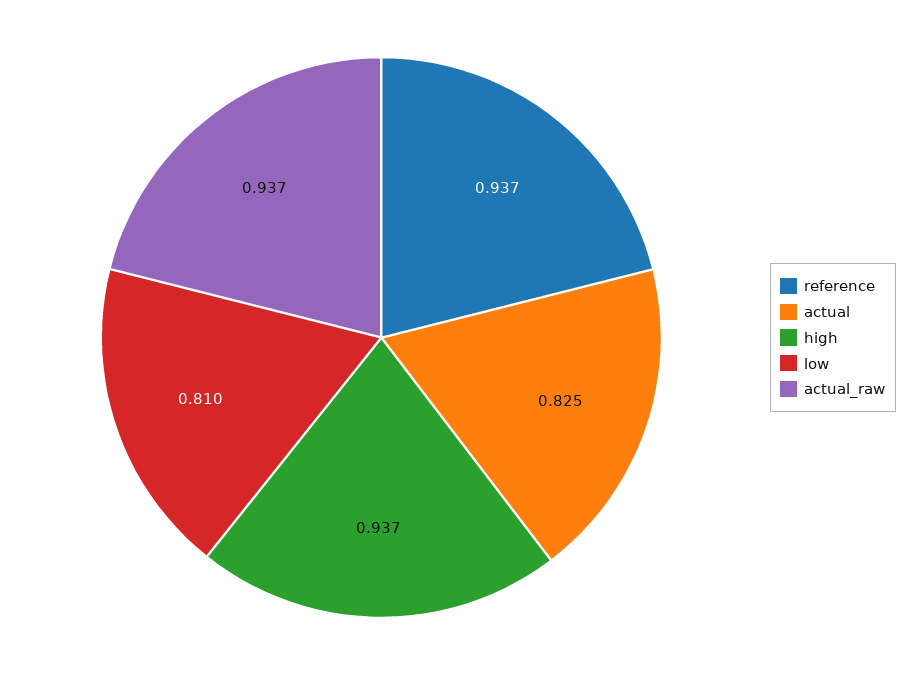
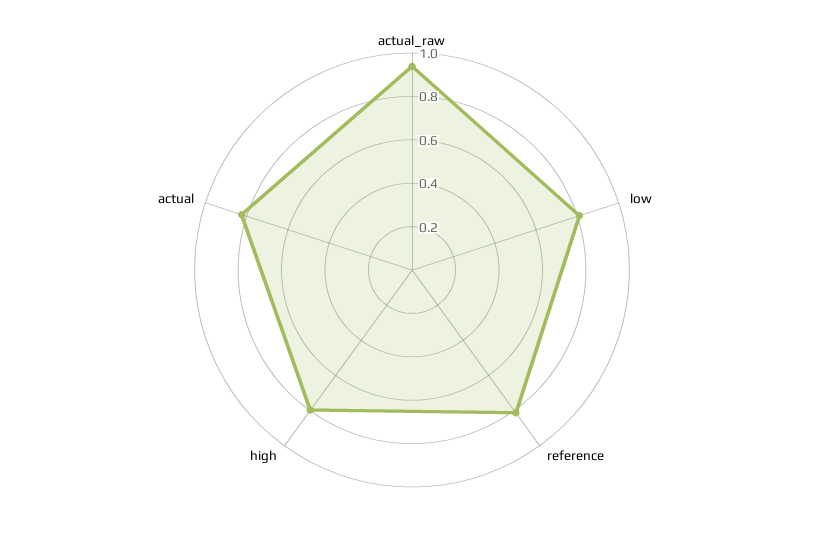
  {
-   "reference": 0.937,
+   "reference": 0.8,
    "actual": 0.825,
-   "high": 0.937,
+   "high": 0.8,
    "low": 0.81,
    "actual_raw": 0.937
  }

